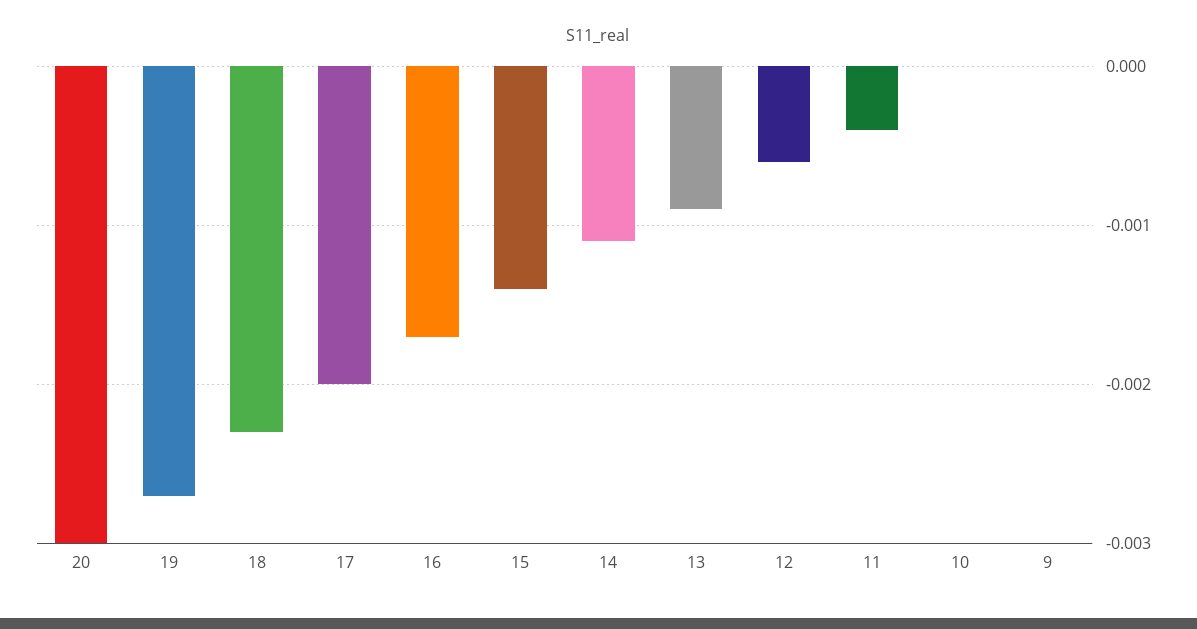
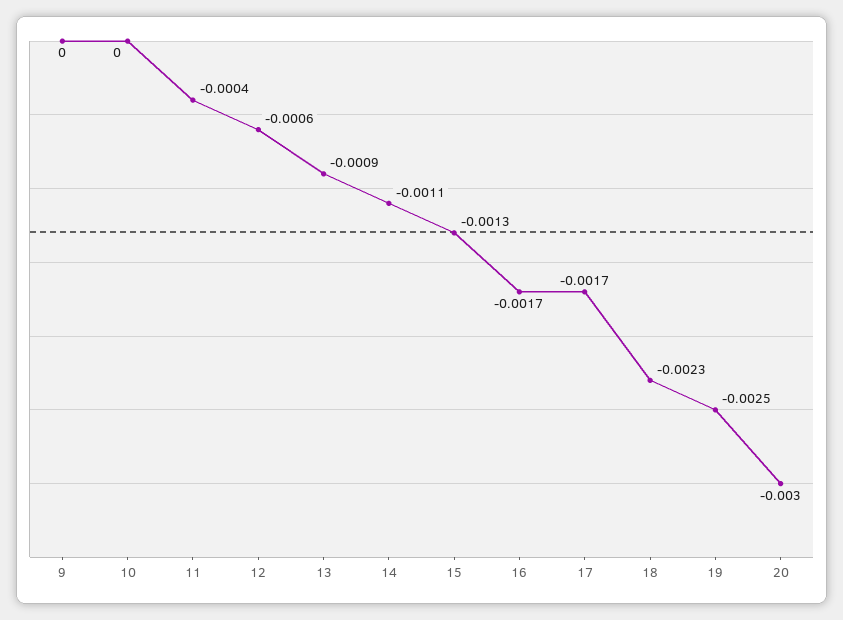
  {
    "20": -0.003,
-   "19": -0.0027,
+   "19": -0.0025,
    "18": -0.0023,
-   "17": -0.002,
+   "17": -0.0017,
    "16": -0.0017,
-   "15": -0.0014,
+   "15": -0.0013,
    "14": -0.0011,
    "13": -0.0009,
    "12": -0.0006,
    "11": -0.0004,
    "10": 0,
    "9": 0
  }

